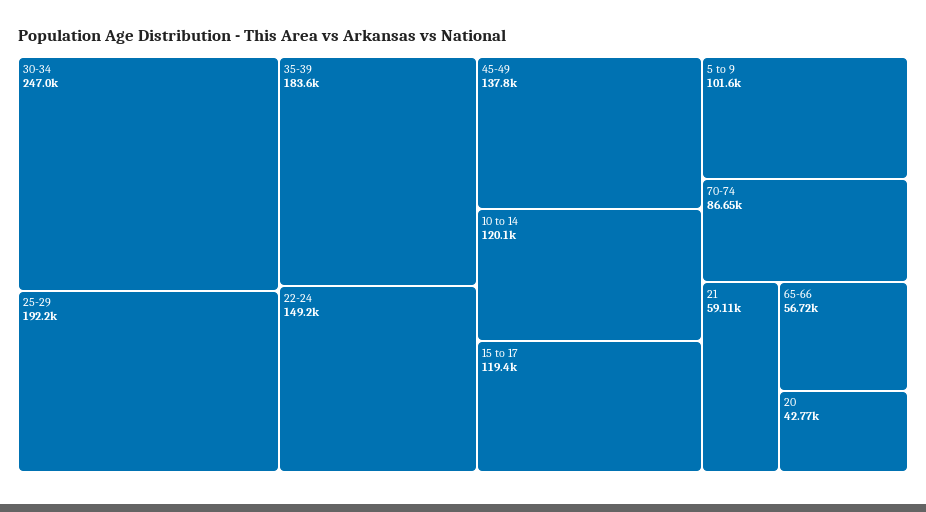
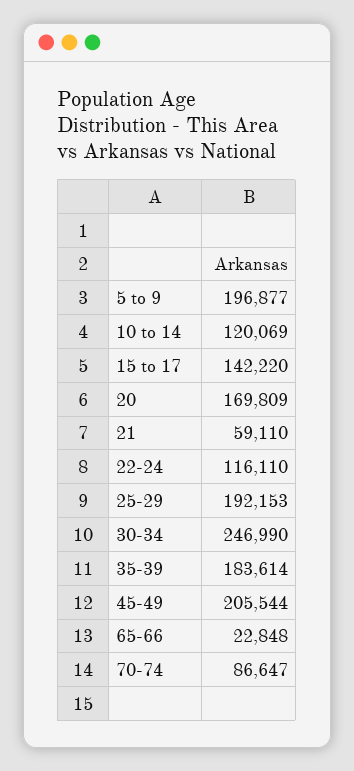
  {
    "30-34": 246990,
    "25-29": 192153,
    "35-39": 183614,
-   "22-24": 149200,
+   "22-24": 116110,
-   "45-49": 137800,
+   "45-49": 205544,
    "10 to 14": 120069,
-   "15 to 17": 119400,
+   "15 to 17": 142220,
-   "5 to 9": 101600,
+   "5 to 9": 196877,
    "70-74": 86647,
    "21": 59110,
-   "65-66": 56720,
+   "65-66": 22848,
-   "20": 42770
+   "20": 169809
  }

